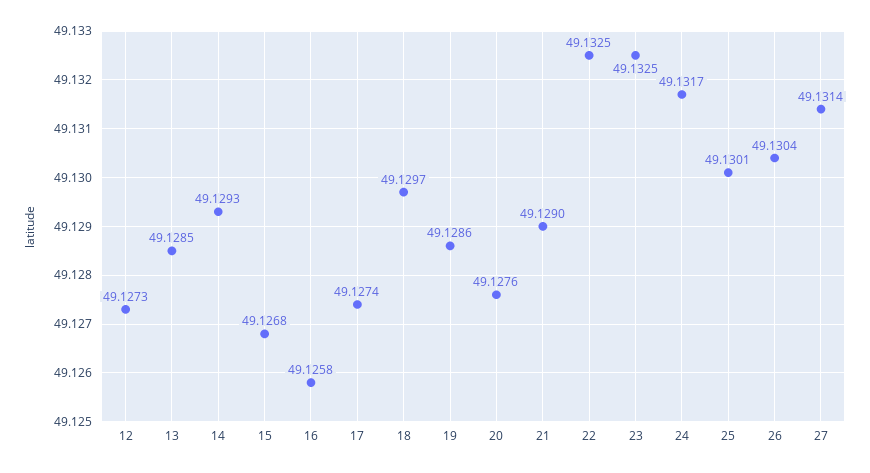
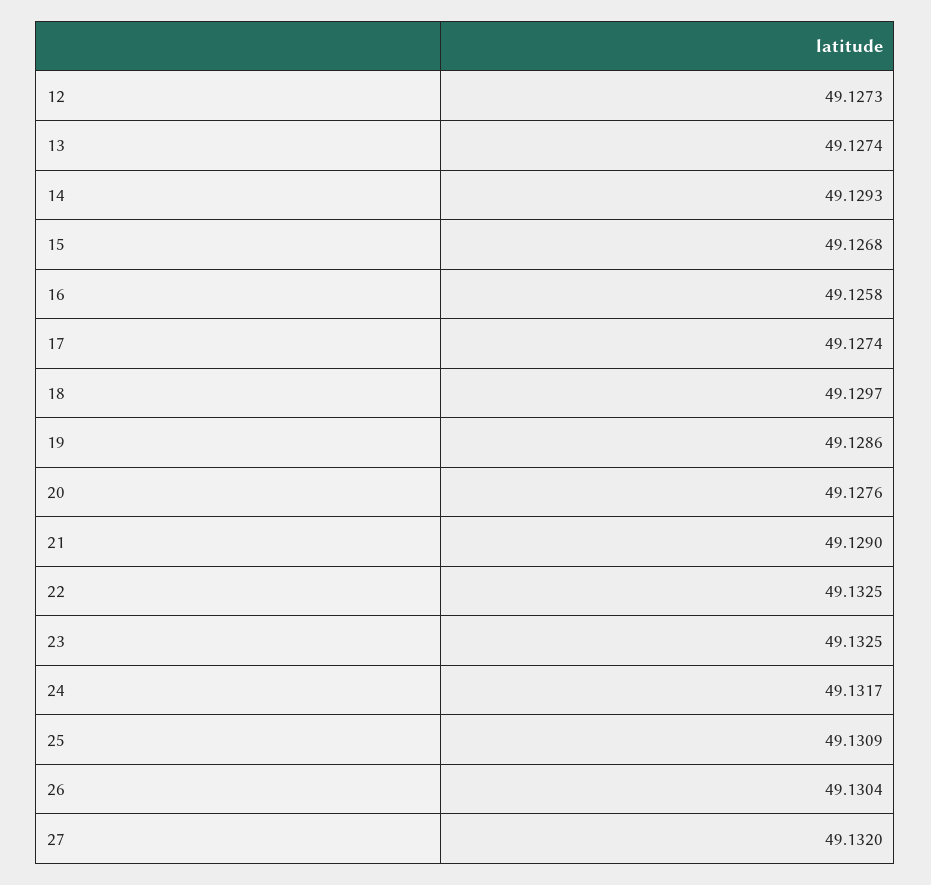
  {
    "12": 49.1273,
-   "13": 49.1285,
+   "13": 49.1274,
    "14": 49.1293,
    "15": 49.1268,
    "16": 49.1258,
    "17": 49.1274,
    "18": 49.1297,
    "19": 49.1286,
    "20": 49.1276,
    "21": 49.129,
    "22": 49.1325,
    "23": 49.1325,
    "24": 49.1317,
-   "25": 49.1301,
+   "25": 49.1309,
    "26": 49.1304,
-   "27": 49.1314
+   "27": 49.132
  }

